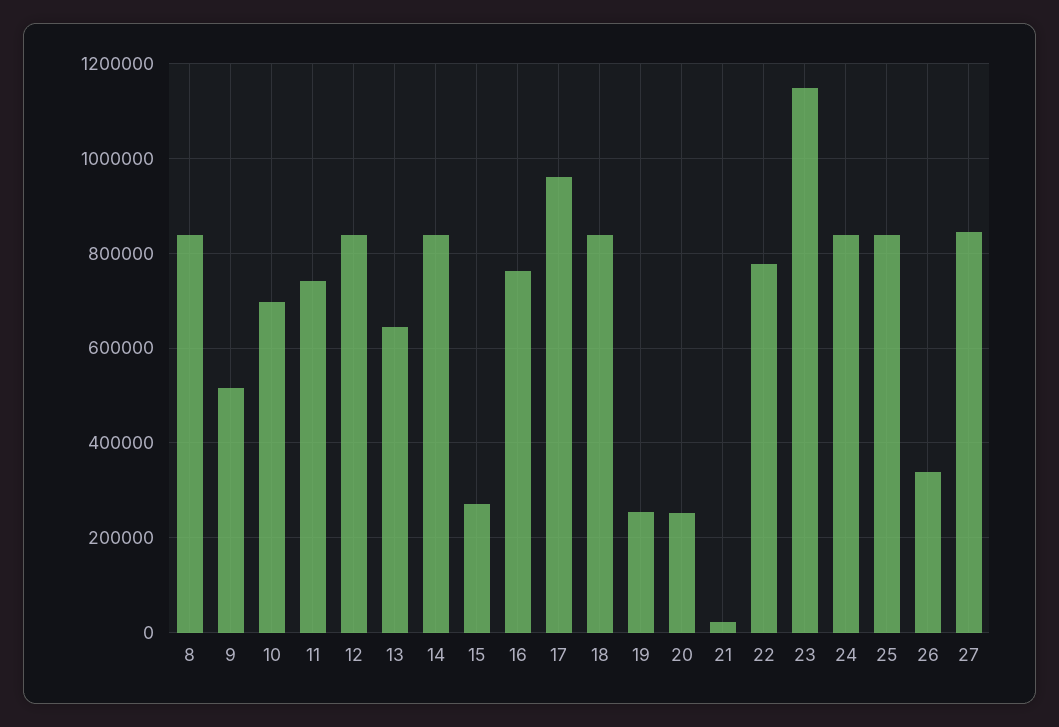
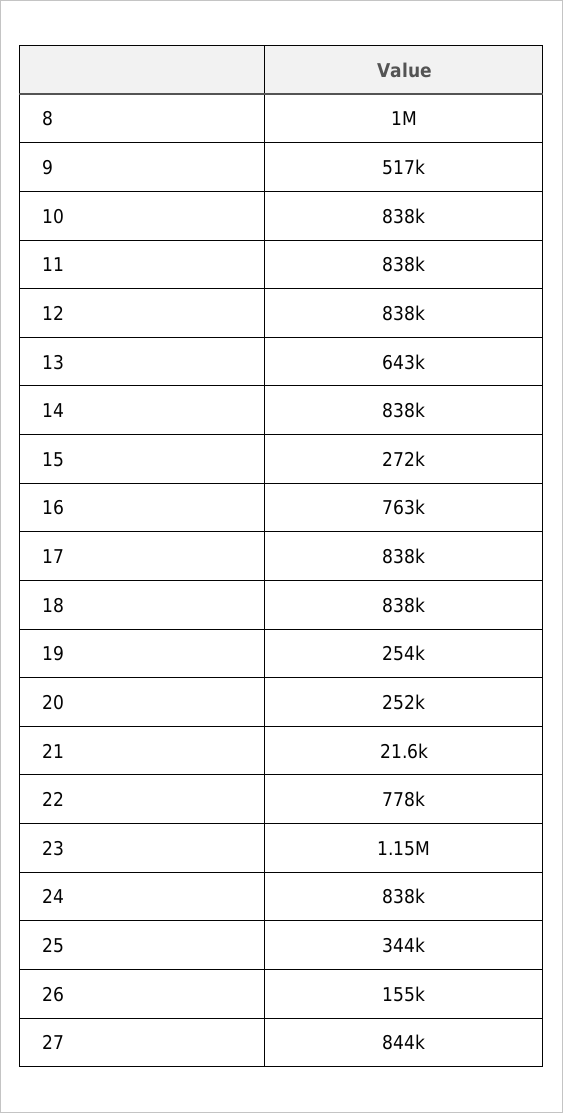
  {
-   "8": 840000,
+   "8": 1000000,
    "9": 517000,
-   "10": 700000,
+   "10": 838000,
-   "11": 740000,
+   "11": 838000,
    "12": 838000,
    "13": 643000,
    "14": 838000,
    "15": 272000,
    "16": 763000,
-   "17": 960000,
+   "17": 838000,
    "18": 838000,
    "19": 254000,
    "20": 252000,
    "21": 21600,
    "22": 778000,
    "23": 1150000,
    "24": 838000,
-   "25": 840000,
+   "25": 344000,
-   "26": 340000,
+   "26": 155000,
    "27": 844000
  }

